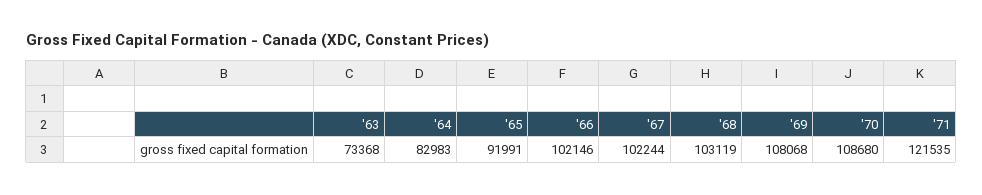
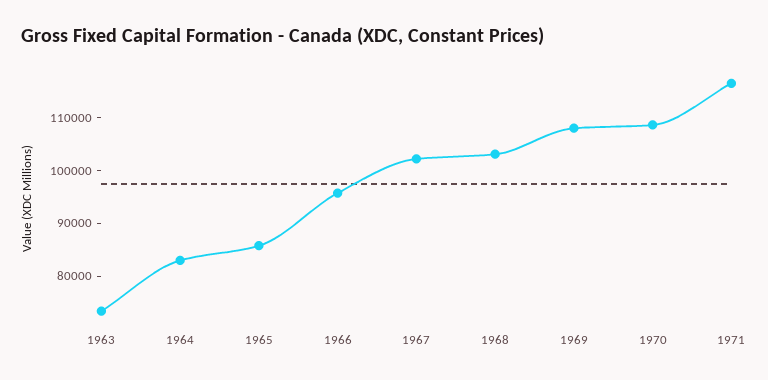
  {
    "'63": 73368,
    "'64": 82983,
-   "'65": 91991,
+   "'65": 86000,
-   "'66": 102146,
+   "'66": 96000,
    "'67": 102244,
    "'68": 103119,
    "'69": 108068,
    "'70": 108680,
-   "'71": 121535
+   "'71": 116000
  }

